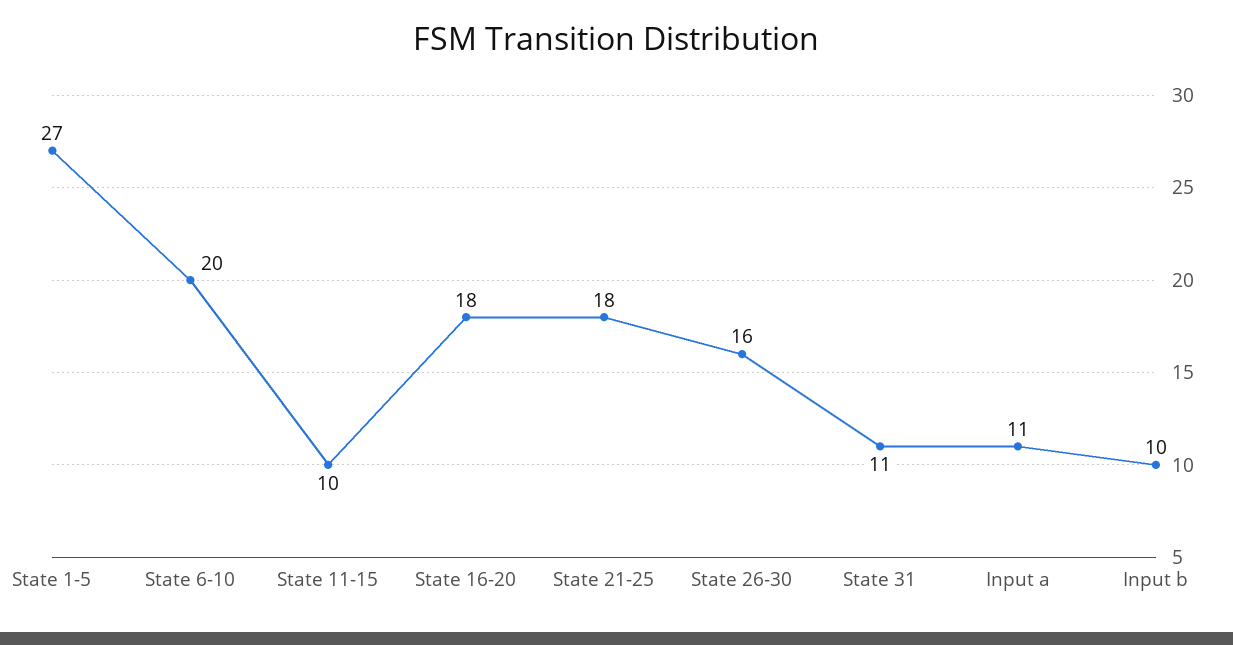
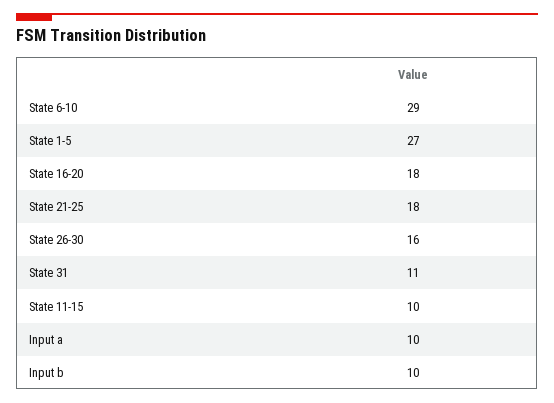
  {
    "State 1-5": 27,
-   "State 6-10": 20,
+   "State 6-10": 29,
    "State 11-15": 10,
    "State 16-20": 18,
    "State 21-25": 18,
    "State 26-30": 16,
    "State 31": 11,
-   "Input a": 11,
+   "Input a": 10,
    "Input b": 10
  }

